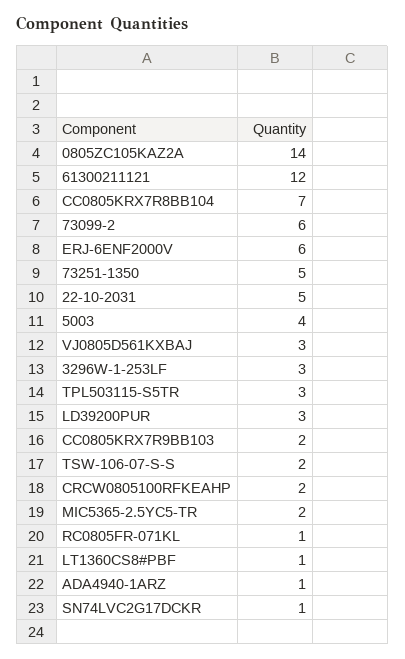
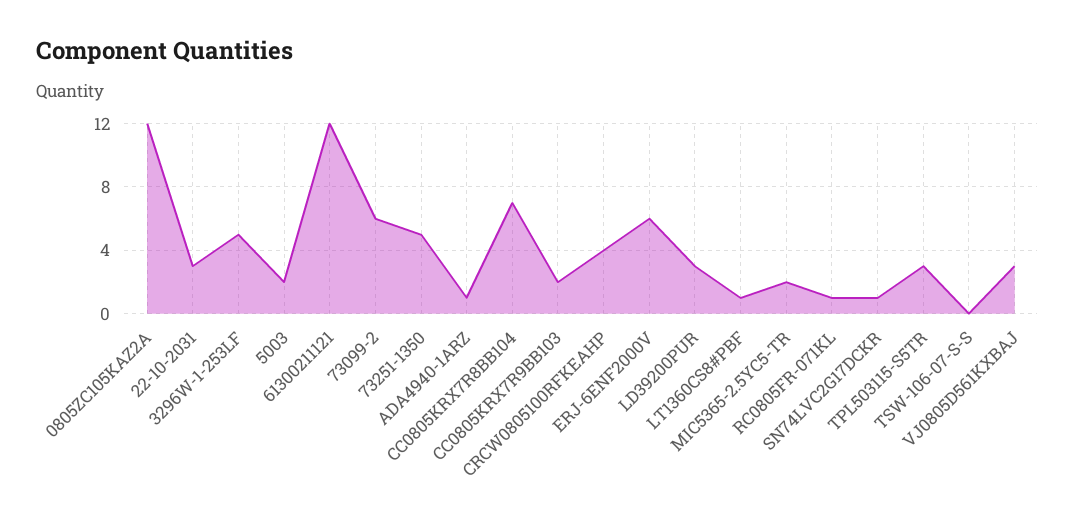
  {
-   "0805ZC105KAZ2A": 14,
+   "0805ZC105KAZ2A": 12,
    "61300211121": 12,
    "CC0805KRX7R8BB104": 7,
    "73099-2": 6,
    "ERJ-6ENF2000V": 6,
    "73251-1350": 5,
-   "22-10-2031": 5,
+   "22-10-2031": 3,
-   "5003": 4,
+   "5003": 2,
    "VJ0805D561KXBAJ": 3,
-   "3296W-1-253LF": 3,
+   "3296W-1-253LF": 5,
    "TPL503115-S5TR": 3,
    "LD39200PUR": 3,
    "CC0805KRX7R9BB103": 2,
-   "TSW-106-07-S-S": 2,
+   "TSW-106-07-S-S": 0,
-   "CRCW0805100RFKEAHP": 2,
+   "CRCW0805100RFKEAHP": 4,
    "MIC5365-2.5YC5-TR": 2,
    "RC0805FR-071KL": 1,
    "LT1360CS8#PBF": 1,
    "ADA4940-1ARZ": 1,
    "SN74LVC2G17DCKR": 1
  }

